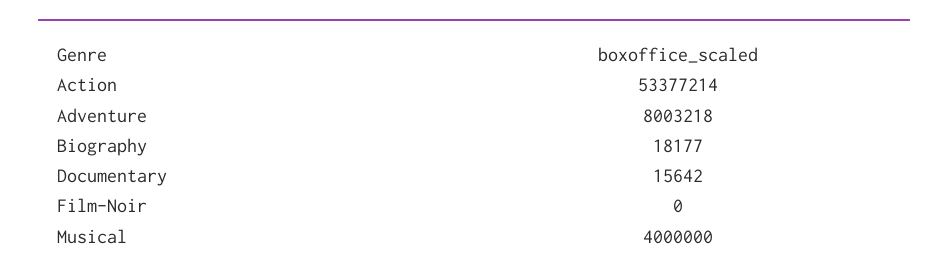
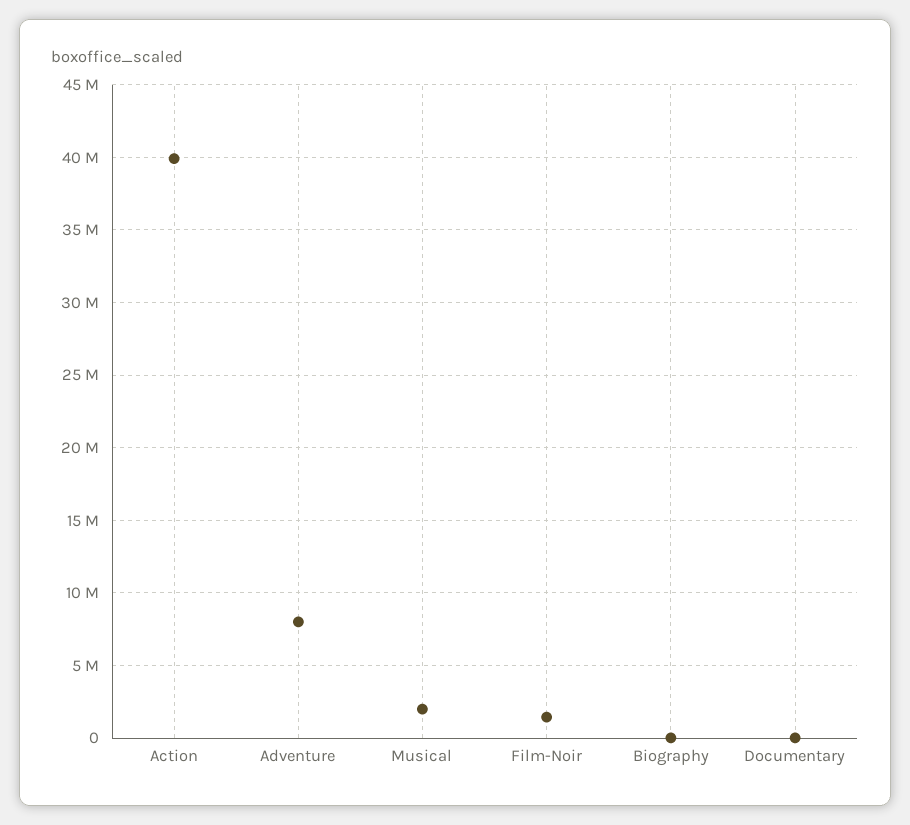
  {
-   "Action": 53377214,
+   "Action": 40000000,
    "Adventure": 8003218,
    "Biography": 18177,
    "Documentary": 15642,
-   "Film-Noir": 0,
+   "Film-Noir": 1500000,
-   "Musical": 4000000
+   "Musical": 2000000
  }

